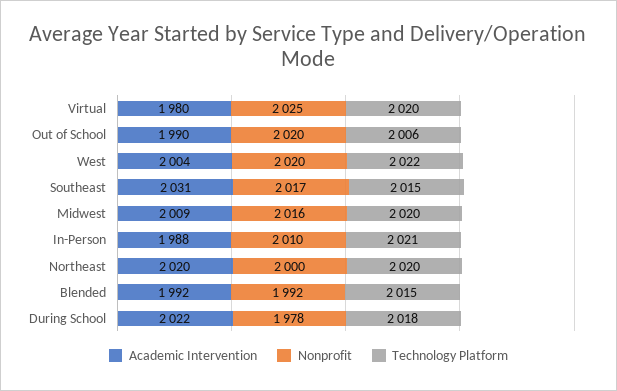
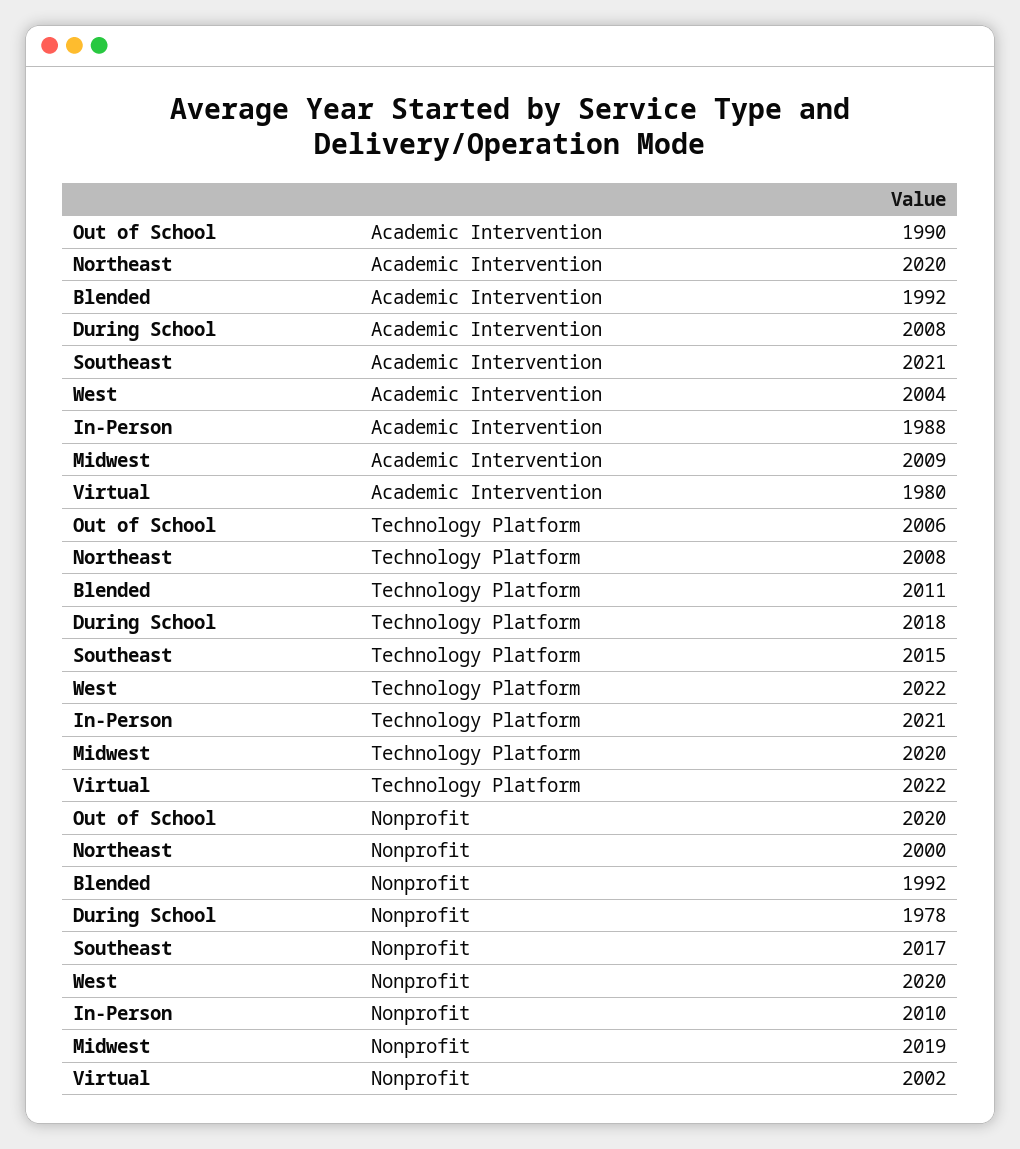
  {
    "Academic Intervention": {
      "Virtual": 1980,
      "Out of School": 1990,
      "West": 2004,
-     "Southeast": 2031,
+     "Southeast": 2021,
      "Midwest": 2009,
      "In-Person": 1988,
      "Northeast": 2020,
      "Blended": 1992,
-     "During School": 2022
+     "During School": 2008
    },
    "Nonprofit": {
-     "Virtual": 2025,
+     "Virtual": 2002,
      "Out of School": 2020,
      "West": 2020,
      "Southeast": 2017,
-     "Midwest": 2016,
+     "Midwest": 2019,
      "In-Person": 2010,
      "Northeast": 2000,
      "Blended": 1992,
      "During School": 1978
    },
    "Technology Platform": {
-     "Virtual": 2020,
+     "Virtual": 2022,
      "Out of School": 2006,
      "West": 2022,
      "Southeast": 2015,
      "Midwest": 2020,
      "In-Person": 2021,
-     "Northeast": 2020,
+     "Northeast": 2008,
-     "Blended": 2015,
+     "Blended": 2011,
      "During School": 2018
    }
  }

